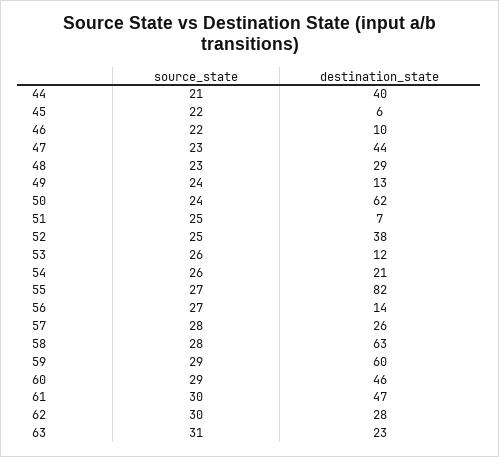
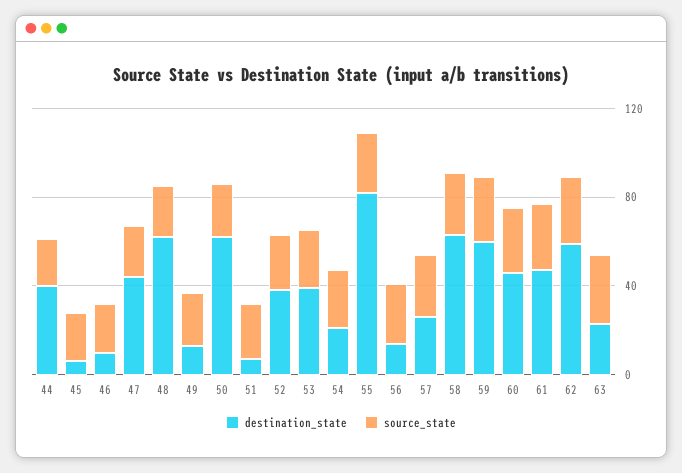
  {
    "source_state": {
      "44": 21,
      "45": 22,
      "46": 22,
      "47": 23,
      "48": 23,
      "49": 24,
      "50": 24,
      "51": 25,
      "52": 25,
      "53": 26,
      "54": 26,
      "55": 27,
      "56": 27,
      "57": 28,
      "58": 28,
      "59": 29,
      "60": 29,
      "61": 30,
      "62": 30,
      "63": 31
    },
    "destination_state": {
      "44": 40,
      "45": 6,
      "46": 10,
      "47": 44,
-     "48": 29,
+     "48": 60,
      "49": 13,
      "50": 62,
      "51": 7,
      "52": 38,
-     "53": 12,
+     "53": 40,
      "54": 21,
      "55": 82,
      "56": 14,
      "57": 26,
      "58": 63,
      "59": 60,
      "60": 46,
      "61": 47,
-     "62": 28,
+     "62": 60,
      "63": 23
    }
  }

